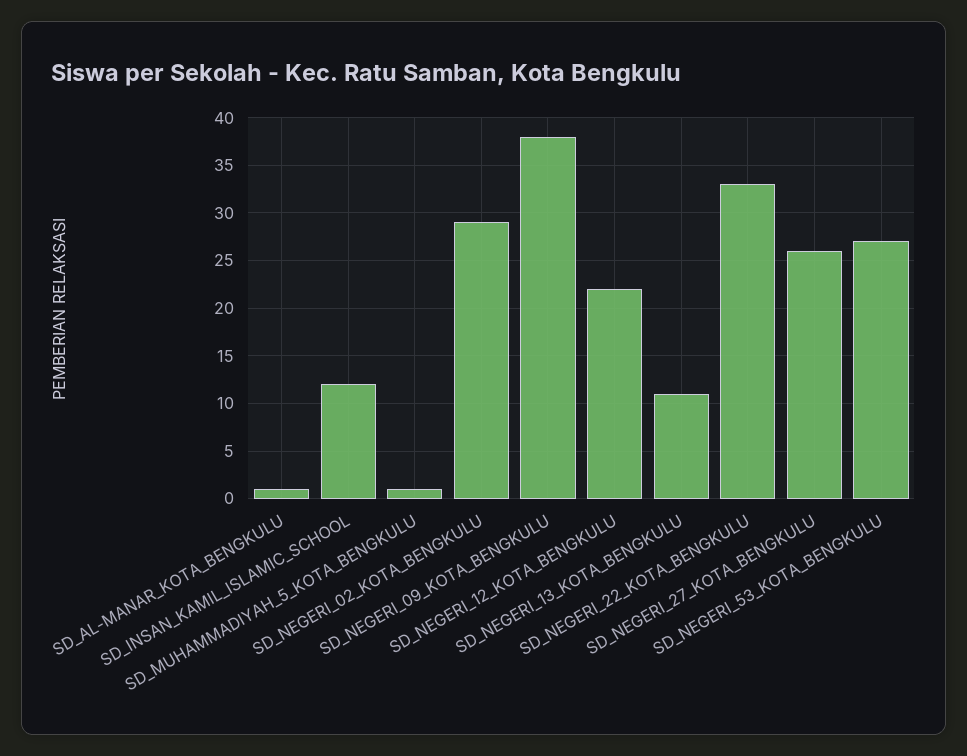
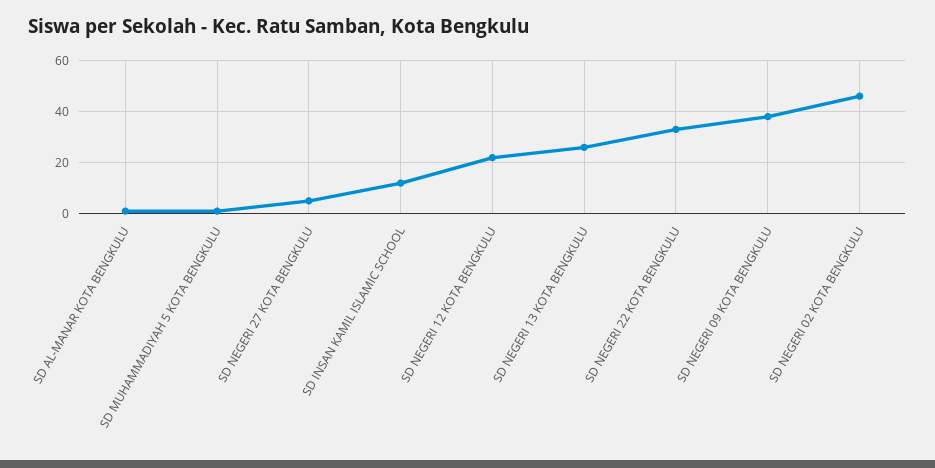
  {
    "SD_AL-MANAR_KOTA_BENGKULU": 1,
    "SD_INSAN_KAMIL_ISLAMIC_SCHOOL": 12,
    "SD_MUHAMMADIYAH_5_KOTA_BENGKULU": 1,
-   "SD_NEGERI_02_KOTA_BENGKULU": 29,
+   "SD_NEGERI_02_KOTA_BENGKULU": 45,
    "SD_NEGERI_09_KOTA_BENGKULU": 38,
    "SD_NEGERI_12_KOTA_BENGKULU": 22,
-   "SD_NEGERI_13_KOTA_BENGKULU": 11,
+   "SD_NEGERI_13_KOTA_BENGKULU": 25,
    "SD_NEGERI_22_KOTA_BENGKULU": 33,
-   "SD_NEGERI_27_KOTA_BENGKULU": 26,
+   "SD_NEGERI_27_KOTA_BENGKULU": 5
-   "SD_NEGERI_53_KOTA_BENGKULU": 27
  }

